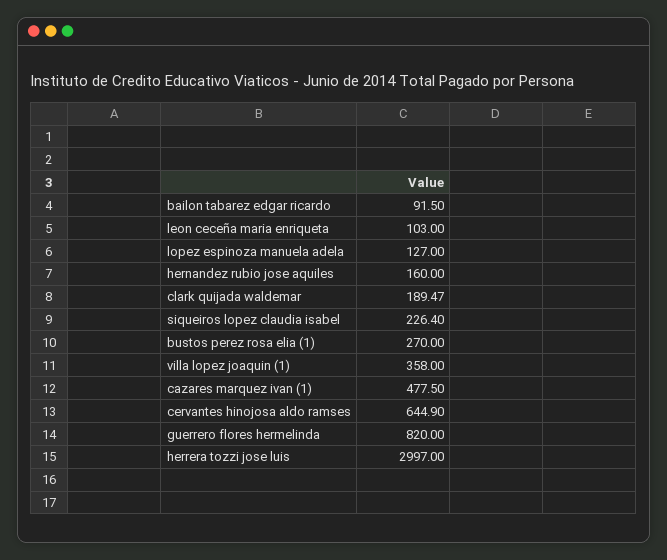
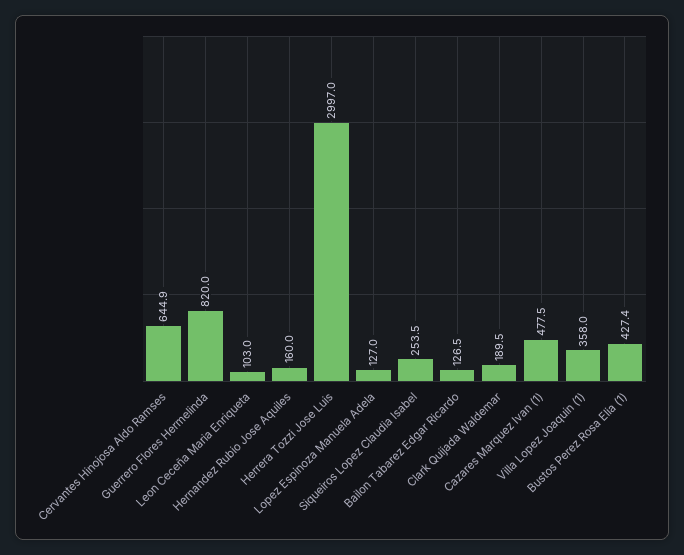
  {
-   "bailon tabarez edgar ricardo": 91.5,
+   "bailon tabarez edgar ricardo": 126.5,
    "leon ceceña maria enriqueta": 103,
    "lopez espinoza manuela adela": 127,
    "hernandez rubio jose aquiles": 160,
    "clark quijada waldemar": 189.47,
-   "siqueiros lopez claudia isabel": 226.4,
+   "siqueiros lopez claudia isabel": 253.5,
-   "bustos perez rosa elia (1)": 270,
+   "bustos perez rosa elia (1)": 427.4,
    "villa lopez joaquin (1)": 358,
    "cazares marquez ivan (1)": 477.5,
    "cervantes hinojosa aldo ramses": 644.9,
    "guerrero flores hermelinda": 820,
    "herrera tozzi jose luis": 2997
  }

